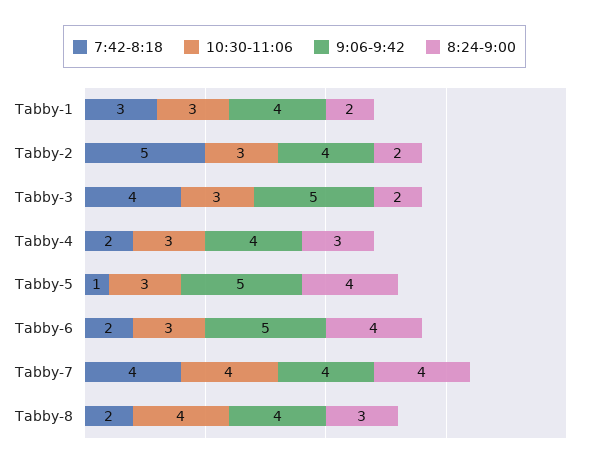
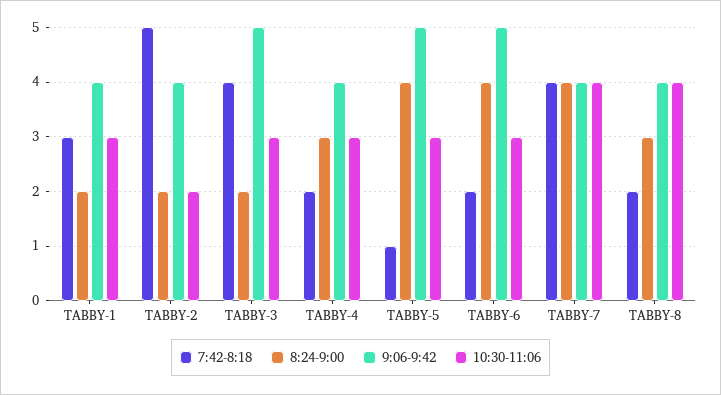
  {
    "7:42-8:18": {
      "Tabby-1": 3,
      "Tabby-2": 5,
      "Tabby-3": 4,
      "Tabby-4": 2,
      "Tabby-5": 1,
      "Tabby-6": 2,
      "Tabby-7": 4,
      "Tabby-8": 2
    },
    "10:30-11:06": {
      "Tabby-1": 3,
-     "Tabby-2": 3,
+     "Tabby-2": 2,
      "Tabby-3": 3,
      "Tabby-4": 3,
      "Tabby-5": 3,
      "Tabby-6": 3,
      "Tabby-7": 4,
      "Tabby-8": 4
    },
    "9:06-9:42": {
      "Tabby-1": 4,
      "Tabby-2": 4,
      "Tabby-3": 5,
      "Tabby-4": 4,
      "Tabby-5": 5,
      "Tabby-6": 5,
      "Tabby-7": 4,
      "Tabby-8": 4
    },
    "8:24-9:00": {
      "Tabby-1": 2,
      "Tabby-2": 2,
      "Tabby-3": 2,
      "Tabby-4": 3,
      "Tabby-5": 4,
      "Tabby-6": 4,
      "Tabby-7": 4,
      "Tabby-8": 3
    }
  }

